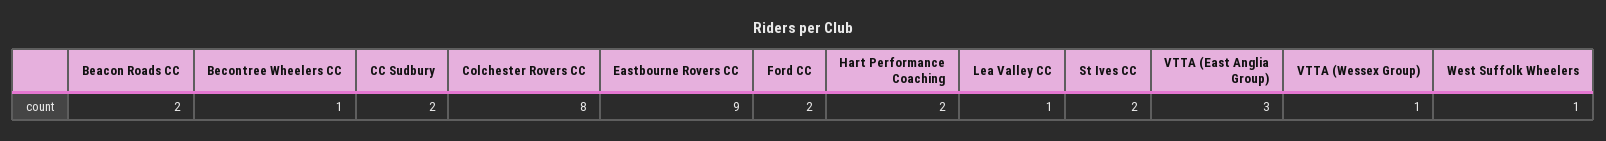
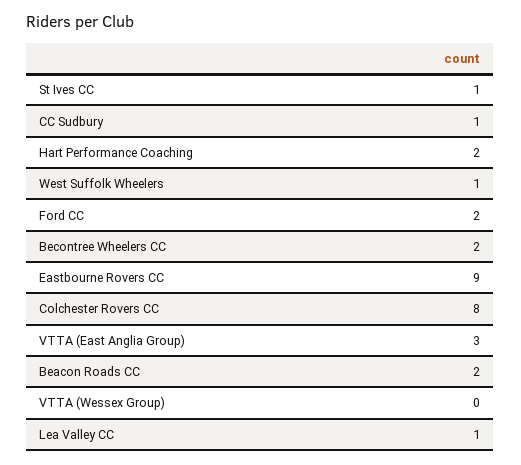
  {
    "Beacon Roads CC": 2,
-   "Becontree Wheelers CC": 1,
+   "Becontree Wheelers CC": 2,
-   "CC Sudbury": 2,
+   "CC Sudbury": 1,
    "Colchester Rovers CC": 8,
    "Eastbourne Rovers CC": 9,
    "Ford CC": 2,
    "Hart Performance Coaching": 2,
    "Lea Valley CC": 1,
-   "St Ives CC": 2,
+   "St Ives CC": 1,
    "VTTA (East Anglia Group)": 3,
-   "VTTA (Wessex Group)": 1,
+   "VTTA (Wessex Group)": 0,
    "West Suffolk Wheelers": 1
  }

